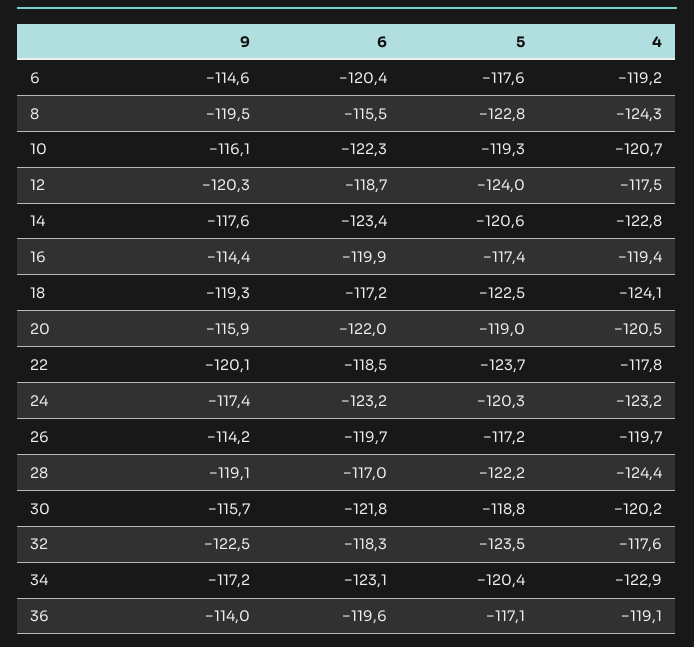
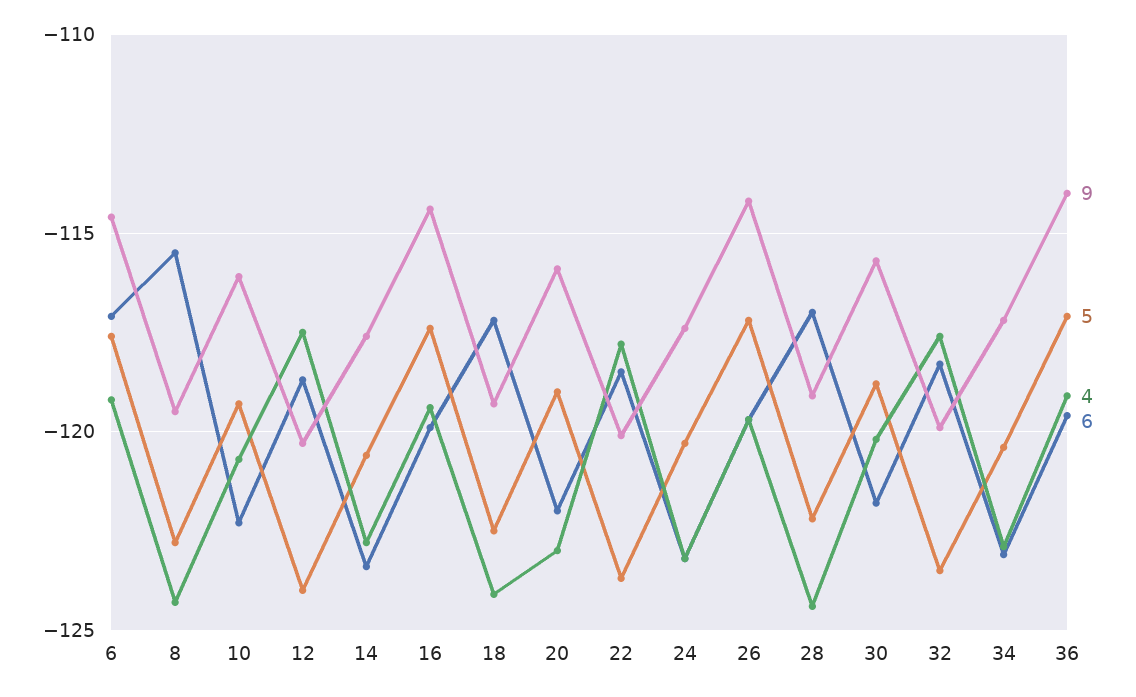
  {
    "9": {
      "6": -114.6,
      "8": -119.5,
      "10": -116.1,
      "12": -120.3,
      "14": -117.6,
      "16": -114.4,
      "18": -119.3,
      "20": -115.9,
      "22": -120.1,
      "24": -117.4,
      "26": -114.2,
      "28": -119.1,
      "30": -115.7,
-     "32": -122.5,
+     "32": -120,
      "34": -117.2,
      "36": -114
    },
    "6": {
-     "6": -120.4,
+     "6": -117,
      "8": -115.5,
      "10": -122.3,
      "12": -118.7,
      "14": -123.4,
      "16": -119.9,
      "18": -117.2,
      "20": -122,
      "22": -118.5,
      "24": -123.2,
      "26": -119.7,
      "28": -117,
      "30": -121.8,
      "32": -118.3,
      "34": -123.1,
      "36": -119.6
    },
    "5": {
      "6": -117.6,
      "8": -122.8,
      "10": -119.3,
      "12": -124,
      "14": -120.6,
      "16": -117.4,
      "18": -122.5,
      "20": -119,
      "22": -123.7,
      "24": -120.3,
      "26": -117.2,
      "28": -122.2,
      "30": -118.8,
      "32": -123.5,
      "34": -120.4,
      "36": -117.1
    },
    "4": {
      "6": -119.2,
      "8": -124.3,
      "10": -120.7,
      "12": -117.5,
      "14": -122.8,
      "16": -119.4,
      "18": -124.1,
-     "20": -120.5,
+     "20": -123,
      "22": -117.8,
      "24": -123.2,
      "26": -119.7,
      "28": -124.4,
      "30": -120.2,
      "32": -117.6,
      "34": -122.9,
      "36": -119.1
    }
  }

